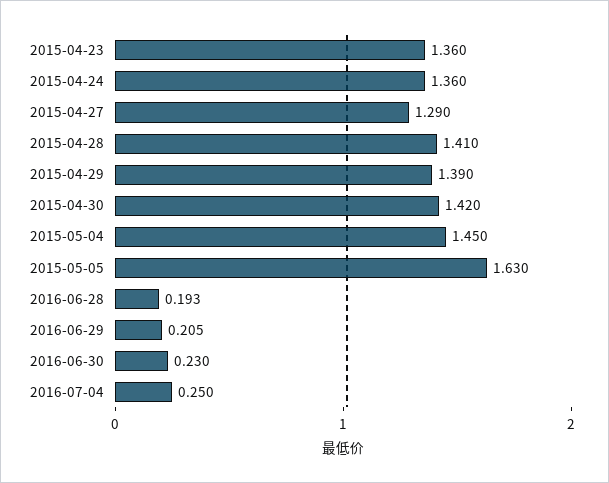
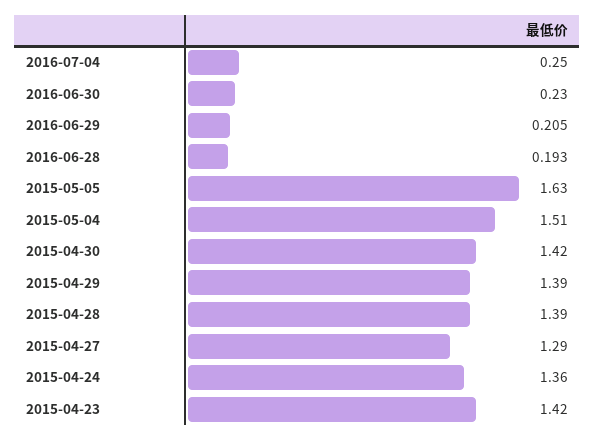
  {
-   "2015-04-23": 1.36,
+   "2015-04-23": 1.42,
    "2015-04-24": 1.36,
    "2015-04-27": 1.29,
-   "2015-04-28": 1.41,
+   "2015-04-28": 1.39,
    "2015-04-29": 1.39,
    "2015-04-30": 1.42,
-   "2015-05-04": 1.45,
+   "2015-05-04": 1.51,
    "2015-05-05": 1.63,
    "2016-06-28": 0.193,
    "2016-06-29": 0.205,
    "2016-06-30": 0.23,
    "2016-07-04": 0.25
  }

